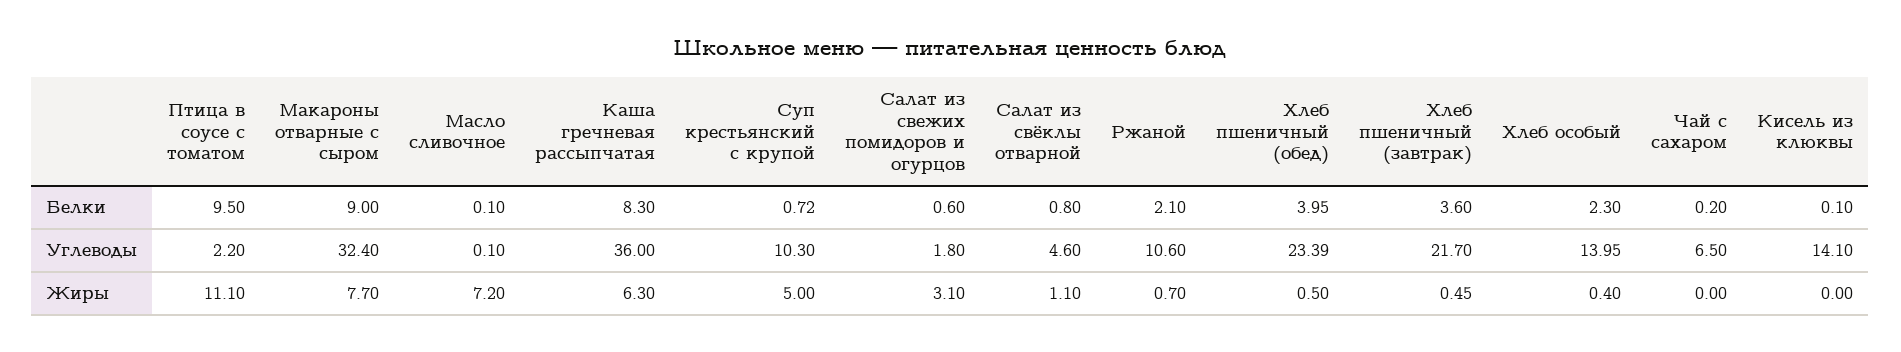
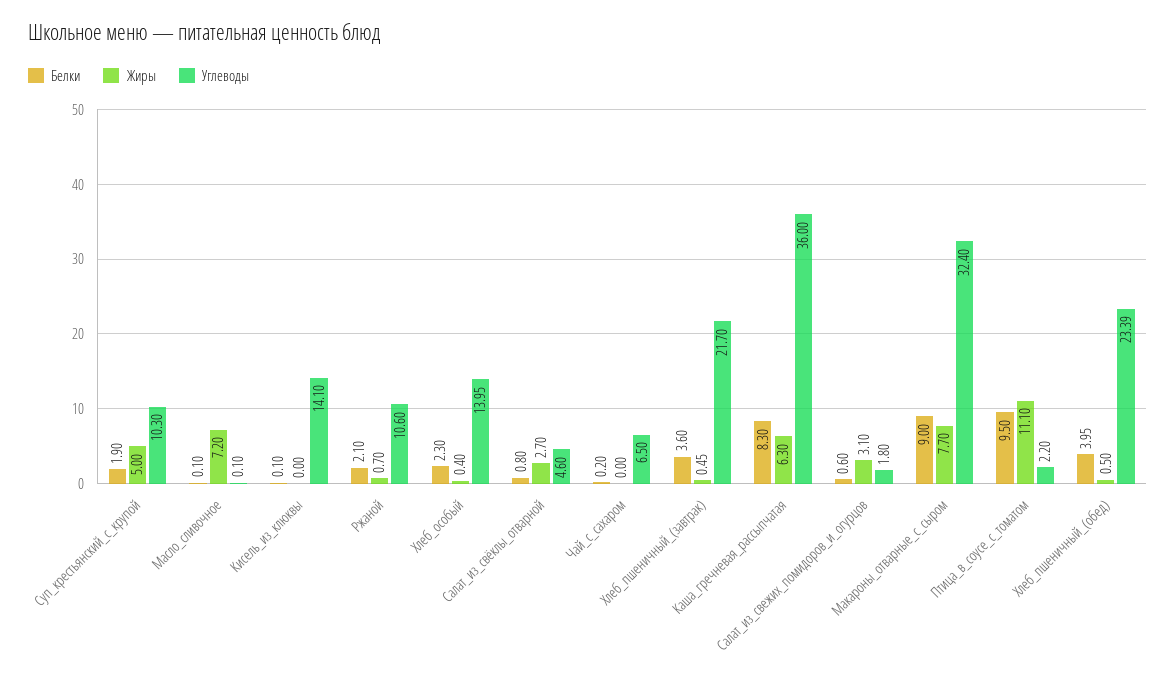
  {
    "Белки": {
      "Птица в соусе с томатом": 9.5,
      "Макароны отварные с сыром": 9,
      "Масло сливочное": 0.1,
      "Каша гречневая рассыпчатая": 8.3,
-     "Суп крестьянский с крупой": 0.72,
+     "Суп крестьянский с крупой": 1.9,
      "Салат из свежих помидоров и огурцов": 0.6,
      "Салат из свёклы отварной": 0.8,
      "Ржаной": 2.1,
      "Хлеб пшеничный (обед)": 3.95,
      "Хлеб пшеничный (завтрак)": 3.6,
      "Хлеб особый": 2.3,
      "Чай с сахаром": 0.2,
      "Кисель из клюквы": 0.1
    },
    "Углеводы": {
      "Птица в соусе с томатом": 2.2,
      "Макароны отварные с сыром": 32.4,
      "Масло сливочное": 0.1,
      "Каша гречневая рассыпчатая": 36,
      "Суп крестьянский с крупой": 10.3,
      "Салат из свежих помидоров и огурцов": 1.8,
      "Салат из свёклы отварной": 4.6,
      "Ржаной": 10.6,
      "Хлеб пшеничный (обед)": 23.39,
      "Хлеб пшеничный (завтрак)": 21.7,
      "Хлеб особый": 13.95,
      "Чай с сахаром": 6.5,
      "Кисель из клюквы": 14.1
    },
    "Жиры": {
      "Птица в соусе с томатом": 11.1,
      "Макароны отварные с сыром": 7.7,
      "Масло сливочное": 7.2,
      "Каша гречневая рассыпчатая": 6.3,
      "Суп крестьянский с крупой": 5,
      "Салат из свежих помидоров и огурцов": 3.1,
-     "Салат из свёклы отварной": 1.1,
+     "Салат из свёклы отварной": 2.7,
      "Ржаной": 0.7,
      "Хлеб пшеничный (обед)": 0.5,
      "Хлеб пшеничный (завтрак)": 0.45,
      "Хлеб особый": 0.4,
      "Чай с сахаром": 0,
      "Кисель из клюквы": 0
    }
  }

